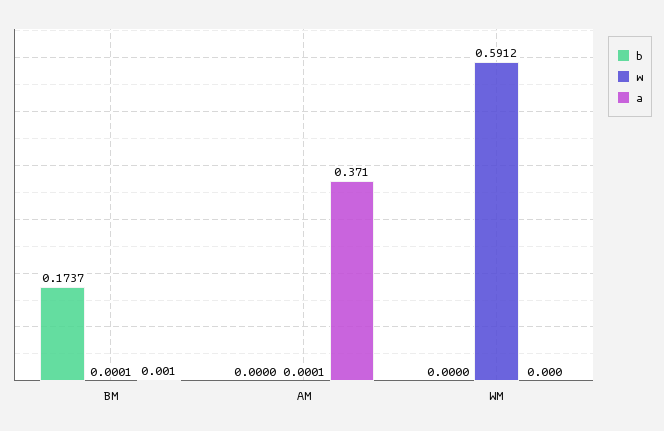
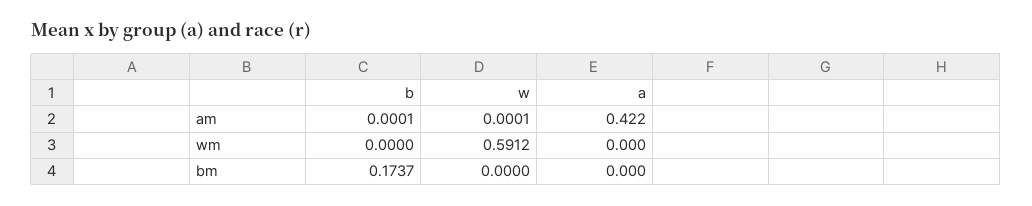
  {
    "b": {
      "BM": 0.1737,
-     "AM": 0,
+     "AM": 0.0001,
      "WM": 0
    },
    "w": {
-     "BM": 0.0001,
+     "BM": 0,
      "AM": 0.0001,
      "WM": 0.5912
    },
    "a": {
-     "BM": 0.001,
+     "BM": 0,
-     "AM": 0.371,
+     "AM": 0.422,
      "WM": 0
    }
  }

